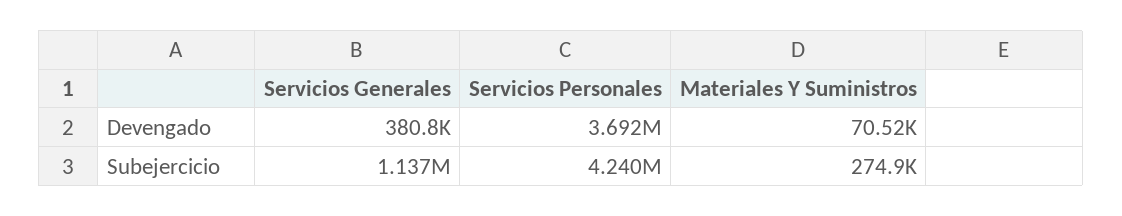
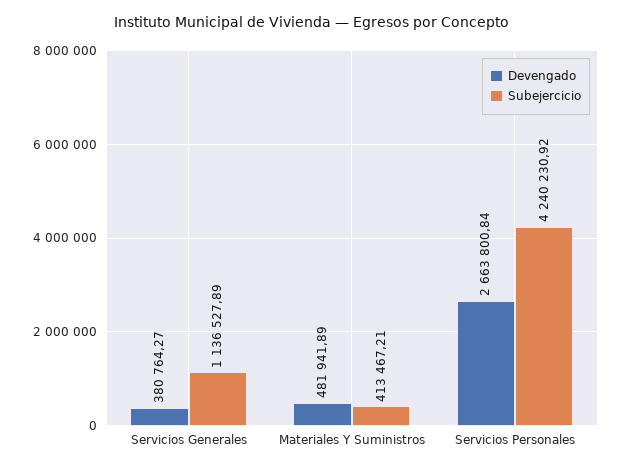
  {
    "Devengado": {
      "Servicios Generales": 380764.27,
-     "Servicios Personales": 3692000,
+     "Servicios Personales": 2663800.84,
-     "Materiales Y Suministros": 70520
+     "Materiales Y Suministros": 481941.89
    },
    "Subejercicio": {
      "Servicios Generales": 1136527.89,
      "Servicios Personales": 4240230.92,
-     "Materiales Y Suministros": 274900
+     "Materiales Y Suministros": 413467.21
    }
  }

